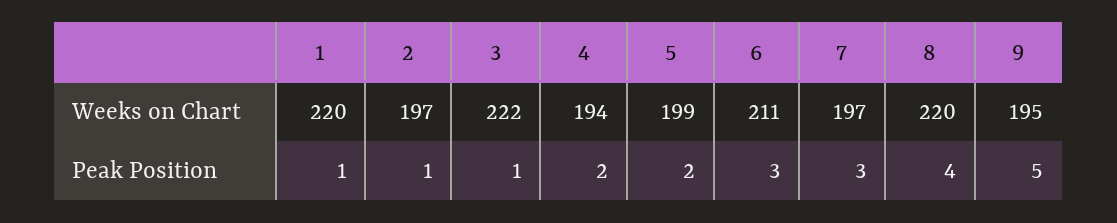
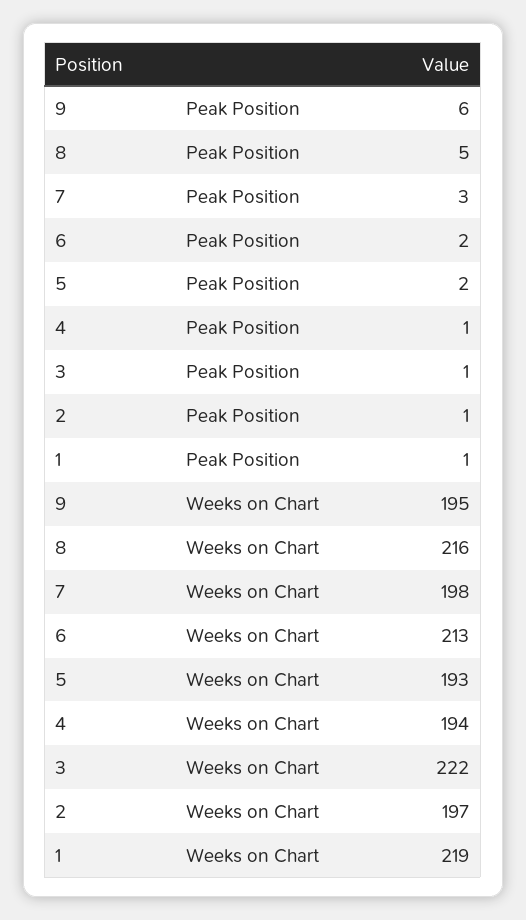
  {
    "1": {
-     "Weeks on Chart": 220,
+     "Weeks on Chart": 219,
      "Peak Position": 1
    },
    "2": {
      "Weeks on Chart": 197,
      "Peak Position": 1
    },
    "3": {
      "Weeks on Chart": 222,
      "Peak Position": 1
    },
    "4": {
      "Weeks on Chart": 194,
-     "Peak Position": 2
+     "Peak Position": 1
    },
    "5": {
-     "Weeks on Chart": 199,
+     "Weeks on Chart": 193,
      "Peak Position": 2
    },
    "6": {
-     "Weeks on Chart": 211,
+     "Weeks on Chart": 213,
-     "Peak Position": 3
+     "Peak Position": 2
    },
    "7": {
-     "Weeks on Chart": 197,
+     "Weeks on Chart": 198,
      "Peak Position": 3
    },
    "8": {
-     "Weeks on Chart": 220,
+     "Weeks on Chart": 216,
-     "Peak Position": 4
+     "Peak Position": 5
    },
    "9": {
      "Weeks on Chart": 195,
-     "Peak Position": 5
+     "Peak Position": 6
    }
  }

